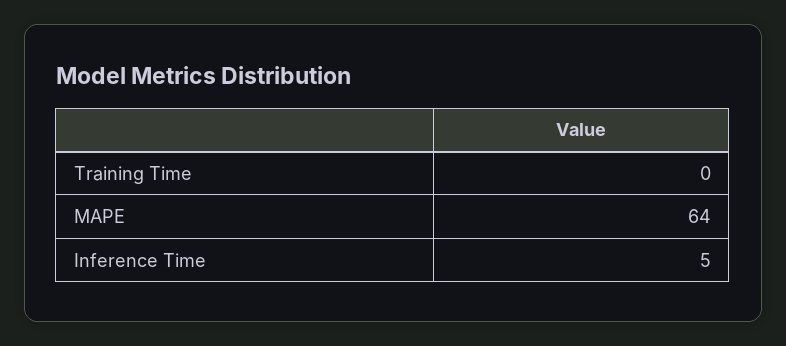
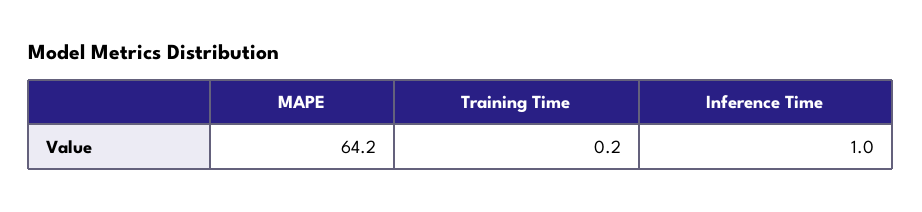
  {
    "Training Time": 0.2,
    "MAPE": 64.2,
-   "Inference Time": 5
+   "Inference Time": 1
  }

